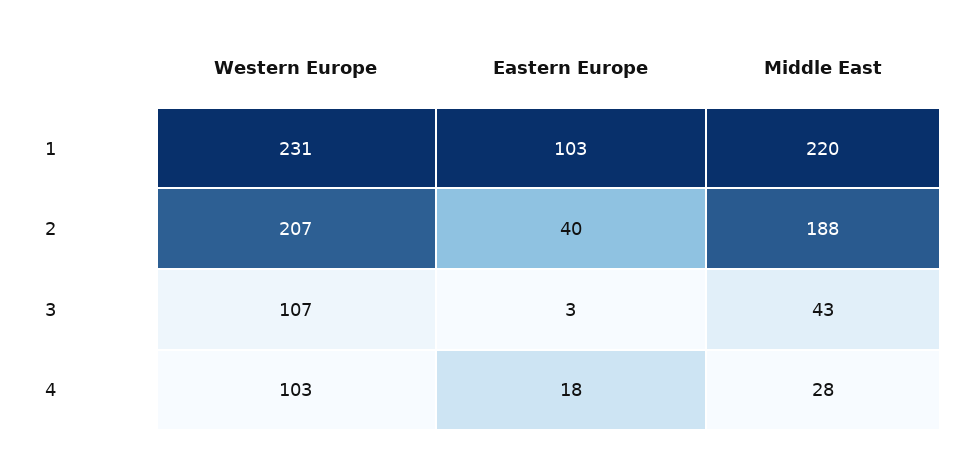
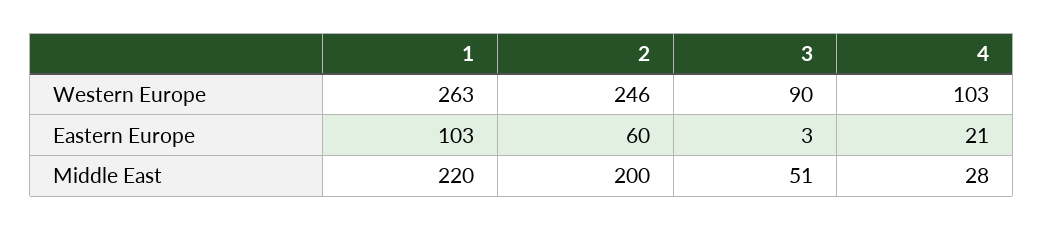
  {
    "Western Europe": {
-     "1": 231,
+     "1": 263,
-     "2": 207,
+     "2": 246,
-     "3": 107,
+     "3": 90,
      "4": 103
    },
    "Eastern Europe": {
      "1": 103,
-     "2": 40,
+     "2": 60,
      "3": 3,
-     "4": 18
+     "4": 21
    },
    "Middle East": {
      "1": 220,
-     "2": 188,
+     "2": 200,
-     "3": 43,
+     "3": 51,
      "4": 28
    }
  }

